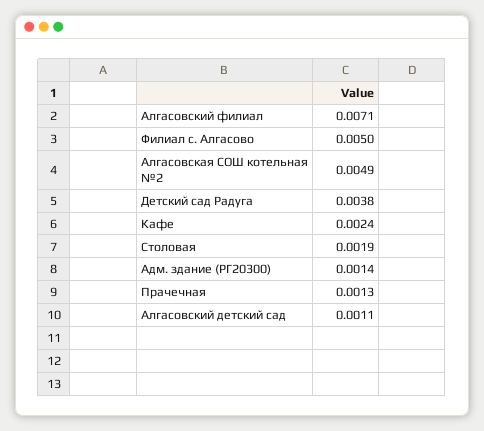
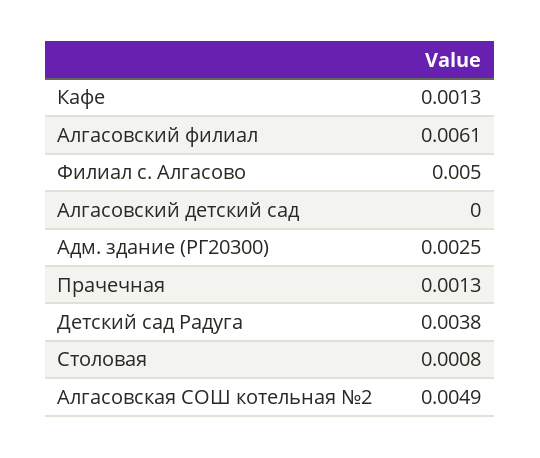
  {
-   "Алгасовский филиал": 0.0071,
+   "Алгасовский филиал": 0.0061,
    "Филиал с. Алгасово": 0.005,
    "Алгасовская СОШ котельная №2": 0.0049,
    "Детский сад Радуга": 0.0038,
-   "Кафе": 0.0024,
+   "Кафе": 0.0013,
-   "Столовая": 0.0019,
+   "Столовая": 0.0008,
-   "Адм. здание (РГ20300)": 0.0014,
+   "Адм. здание (РГ20300)": 0.0025,
    "Прачечная": 0.0013,
-   "Алгасовский детский сад": 0.0011
+   "Алгасовский детский сад": 0
  }

